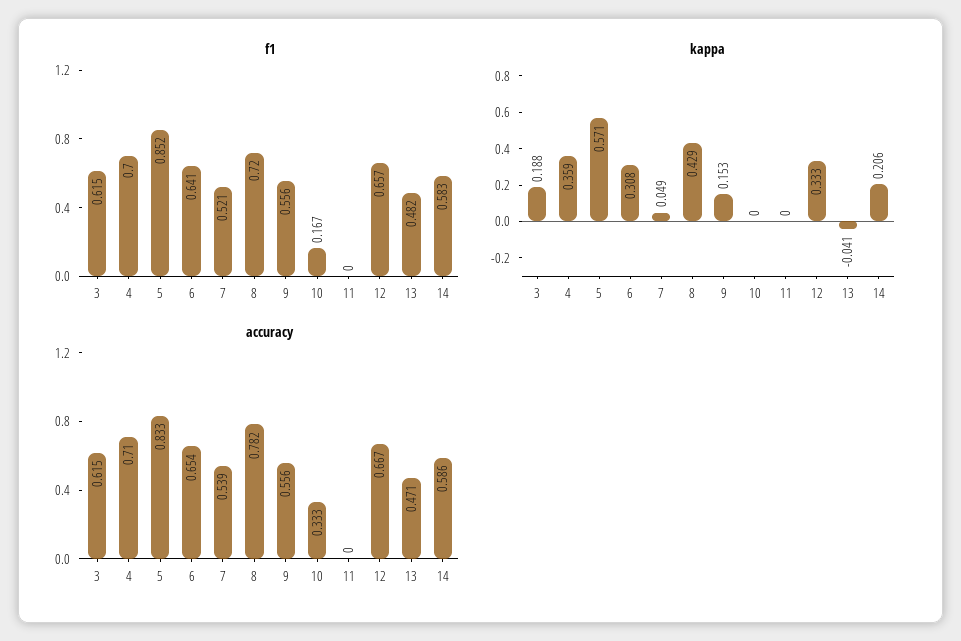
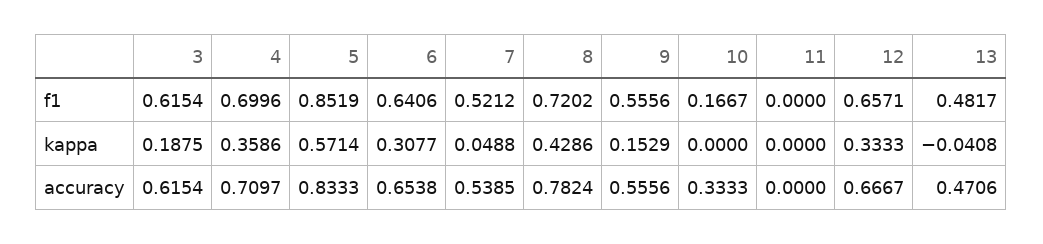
  {
    "f1": {
      "3": 0.6154,
      "4": 0.6996,
      "5": 0.8519,
      "6": 0.6406,
      "7": 0.5212,
      "8": 0.7202,
      "9": 0.5556,
      "10": 0.1667,
      "11": 0,
      "12": 0.6571,
-     "13": 0.4817,
+     "13": 0.4817
-     "14": 0.583
    },
    "kappa": {
      "3": 0.1875,
      "4": 0.3586,
      "5": 0.5714,
      "6": 0.3077,
      "7": 0.0488,
      "8": 0.4286,
      "9": 0.1529,
      "10": 0,
      "11": 0,
      "12": 0.3333,
-     "13": -0.0408,
+     "13": -0.0408
-     "14": 0.206
    },
    "accuracy": {
      "3": 0.6154,
      "4": 0.7097,
      "5": 0.8333,
      "6": 0.6538,
      "7": 0.5385,
      "8": 0.7824,
      "9": 0.5556,
      "10": 0.3333,
      "11": 0,
      "12": 0.6667,
-     "13": 0.4706,
+     "13": 0.4706
-     "14": 0.586
    }
  }

